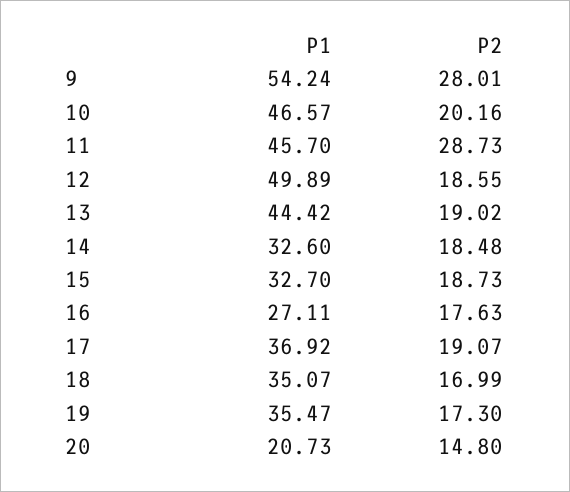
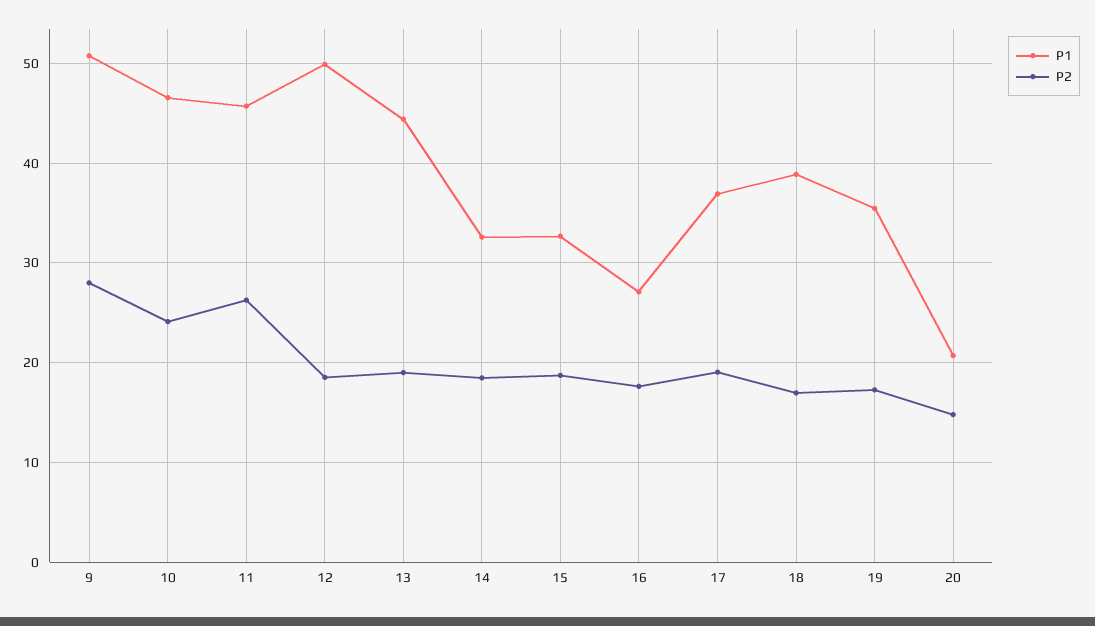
  {
    "P1": {
-     "9": 54.24,
+     "9": 51,
      "10": 46.57,
      "11": 45.7,
      "12": 49.89,
      "13": 44.42,
      "14": 32.6,
      "15": 32.7,
      "16": 27.11,
      "17": 36.92,
-     "18": 35.07,
+     "18": 39,
      "19": 35.47,
      "20": 20.73
    },
    "P2": {
      "9": 28.01,
-     "10": 20.16,
+     "10": 24,
-     "11": 28.73,
+     "11": 26,
      "12": 18.55,
      "13": 19.02,
      "14": 18.48,
      "15": 18.73,
      "16": 17.63,
      "17": 19.07,
      "18": 16.99,
      "19": 17.3,
      "20": 14.8
    }
  }

